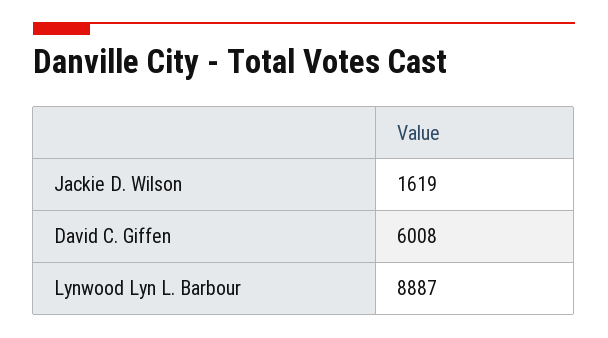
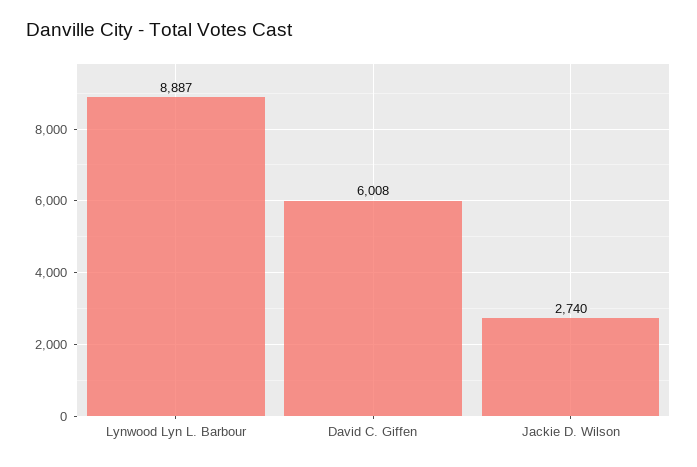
  {
-   "Jackie D. Wilson": 1619,
+   "Jackie D. Wilson": 2740,
    "David C. Giffen": 6008,
    "Lynwood Lyn L. Barbour": 8887
  }

